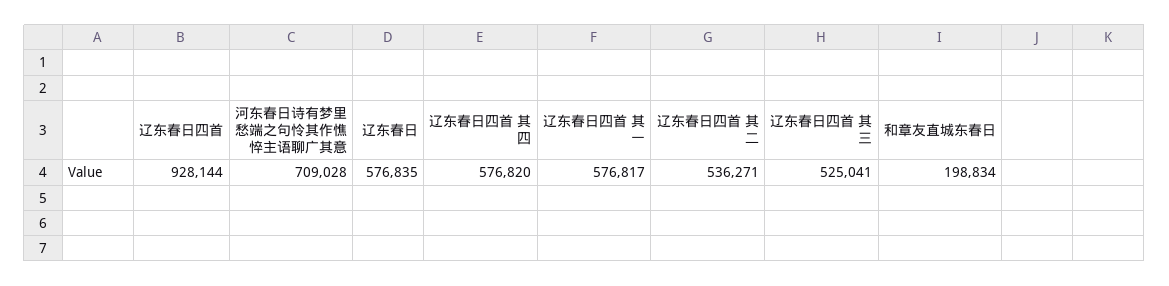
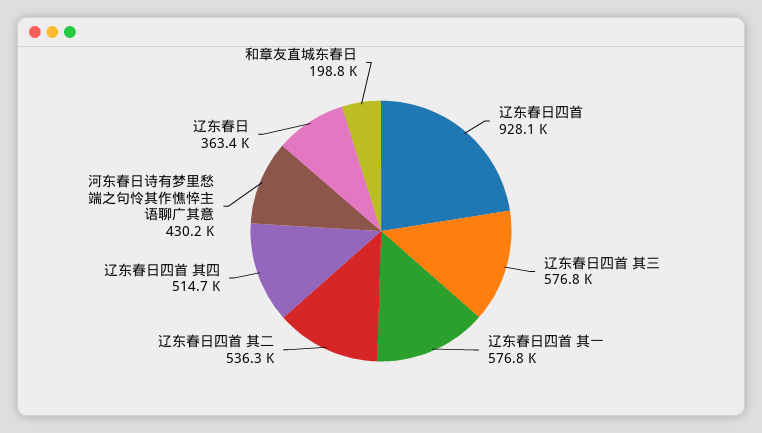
  {
    "辽东春日四首": 928144,
-   "河东春日诗有梦里愁端之句怜其作憔悴主语聊广其意": 709028,
+   "河东春日诗有梦里愁端之句怜其作憔悴主语聊广其意": 430200,
-   "辽东春日": 576835,
+   "辽东春日": 363400,
-   "辽东春日四首 其四": 576820,
+   "辽东春日四首 其四": 514700,
    "辽东春日四首 其一": 576817,
    "辽东春日四首 其二": 536271,
-   "辽东春日四首 其三": 525041,
+   "辽东春日四首 其三": 576800,
    "和章友直城东春日": 198834
  }

